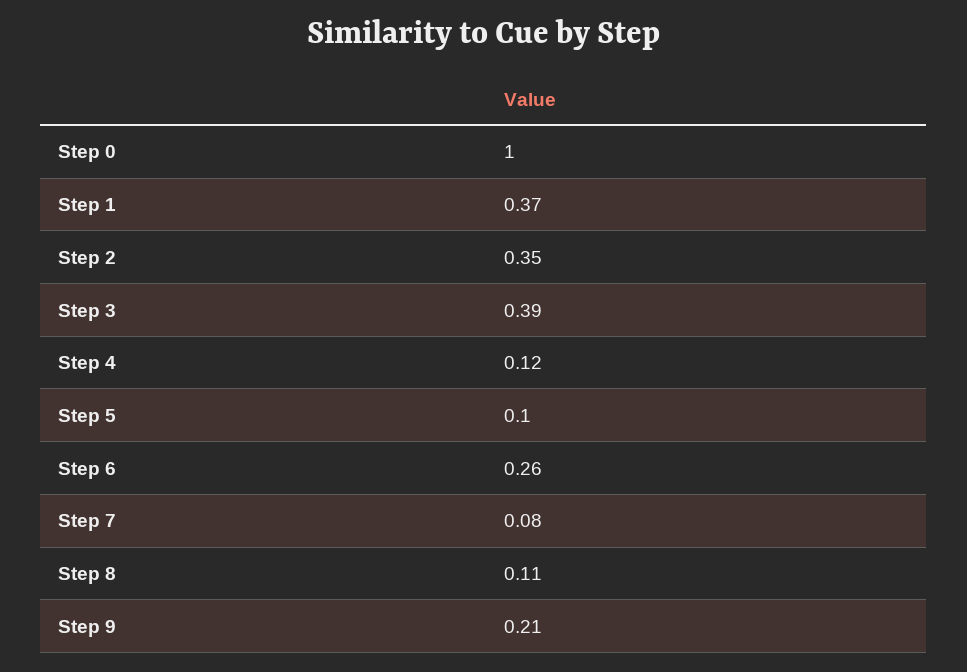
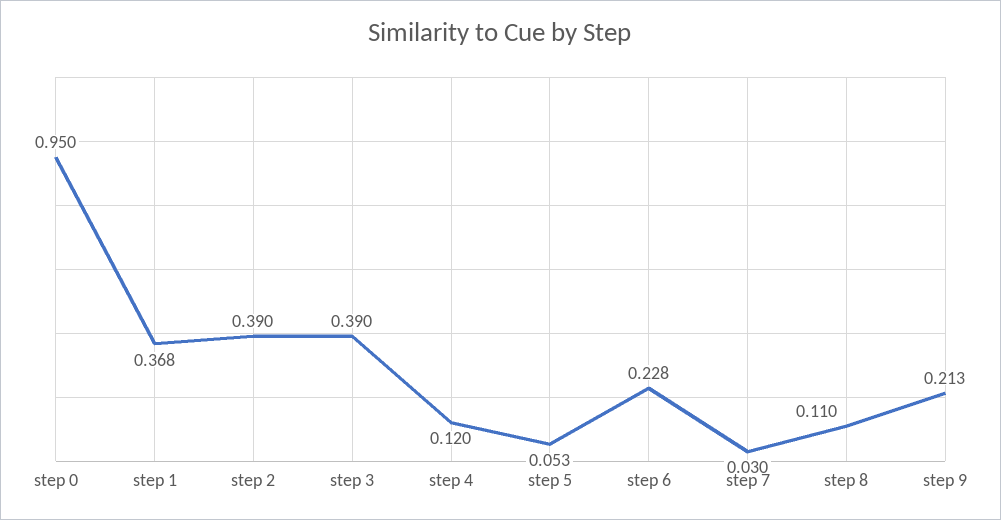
  {
-   "Step 0": 1,
+   "Step 0": 0.95,
    "Step 1": 0.368,
-   "Step 2": 0.35,
+   "Step 2": 0.39,
    "Step 3": 0.39,
    "Step 4": 0.12,
-   "Step 5": 0.1,
+   "Step 5": 0.053,
-   "Step 6": 0.26,
+   "Step 6": 0.228,
-   "Step 7": 0.08,
+   "Step 7": 0.03,
    "Step 8": 0.11,
    "Step 9": 0.213
  }

